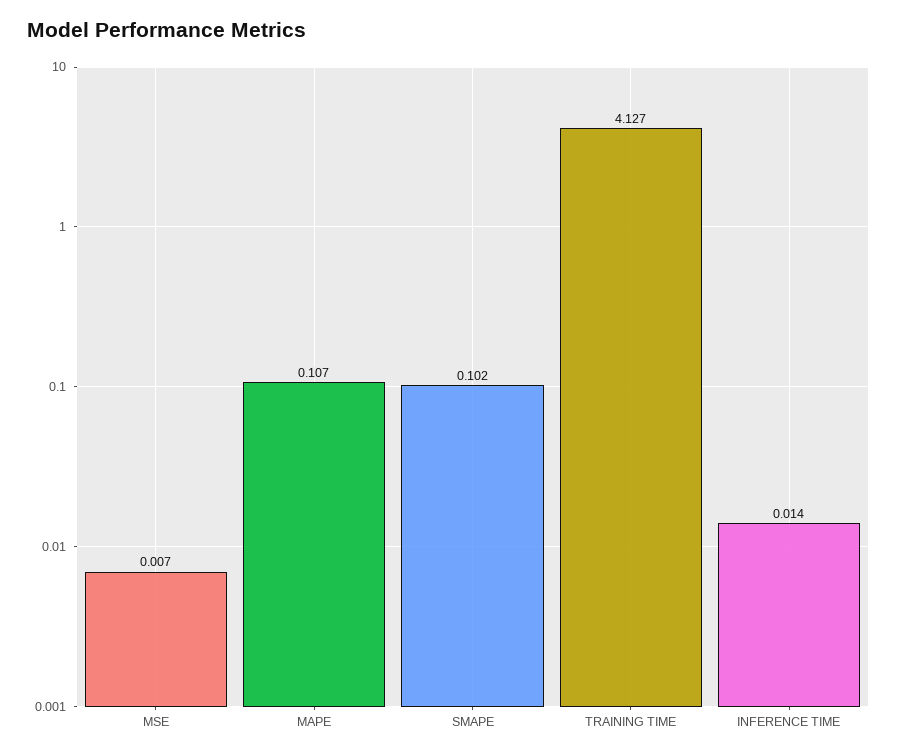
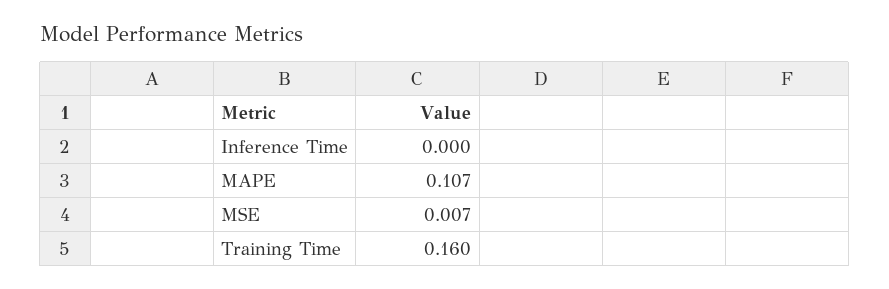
  {
    "MSE": 0.007,
    "MAPE": 0.107,
-   "SMAPE": 0.102,
-   "TRAINING TIME": 4.127,
+   "TRAINING TIME": 0.16,
-   "INFERENCE TIME": 0.014
+   "INFERENCE TIME": 0
  }

